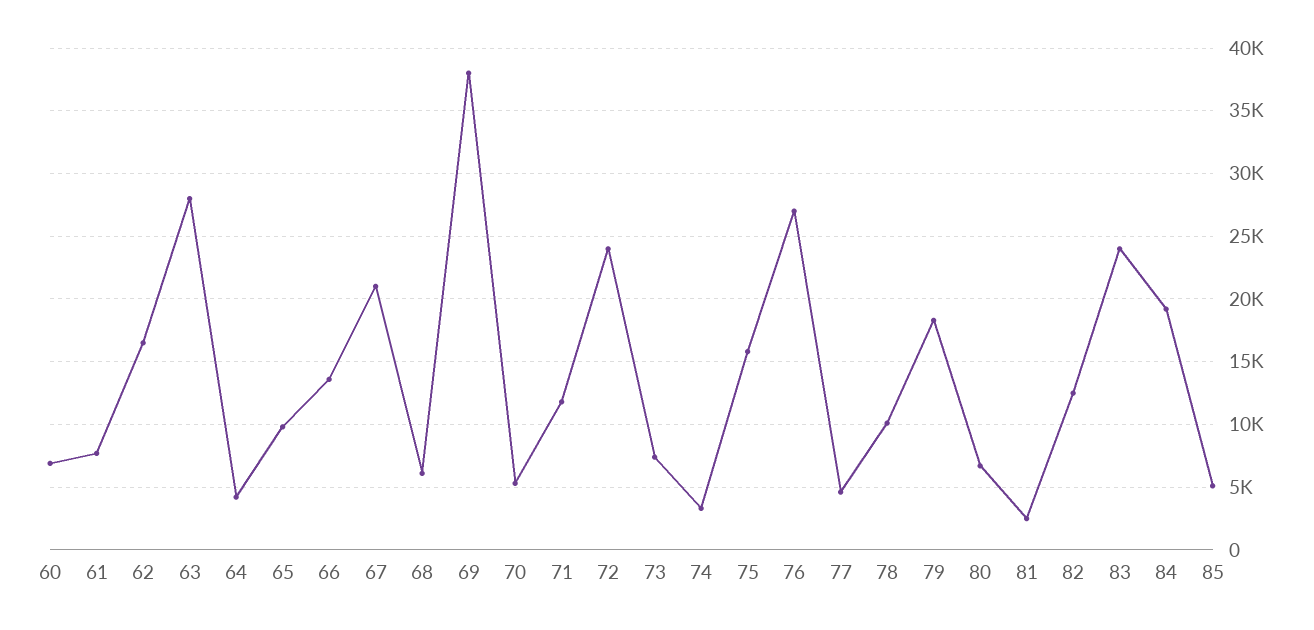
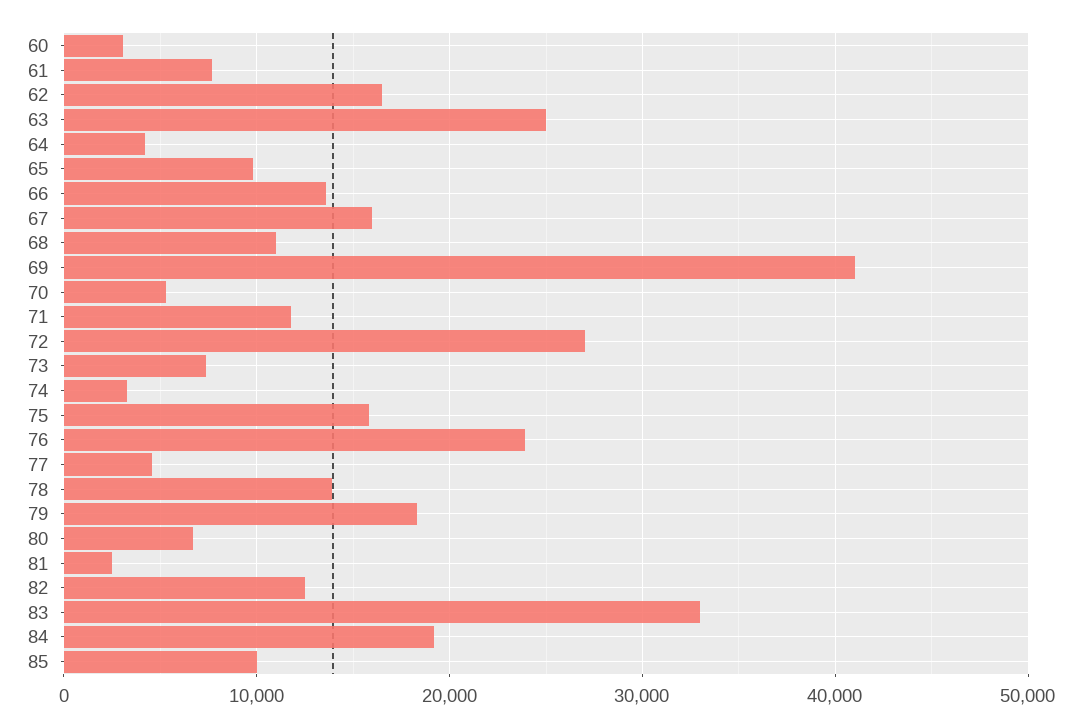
  {
-   "60": 7000,
+   "60": 3000,
    "61": 7500,
    "62": 16500,
-   "63": 28000,
+   "63": 25000,
    "64": 4000,
    "65": 10000,
    "66": 13500,
-   "67": 21000,
+   "67": 16000,
-   "68": 6000,
+   "68": 11000,
-   "69": 38000,
+   "69": 41000,
    "70": 5500,
    "71": 12000,
-   "72": 24000,
+   "72": 27000,
    "73": 7500,
    "74": 3500,
    "75": 16000,
-   "76": 27000,
+   "76": 24000,
    "77": 4500,
-   "78": 10000,
+   "78": 14000,
    "79": 18500,
    "80": 6500,
    "81": 2500,
    "82": 12500,
-   "83": 24000,
+   "83": 33000,
    "84": 19000,
-   "85": 5000
+   "85": 10000
  }

